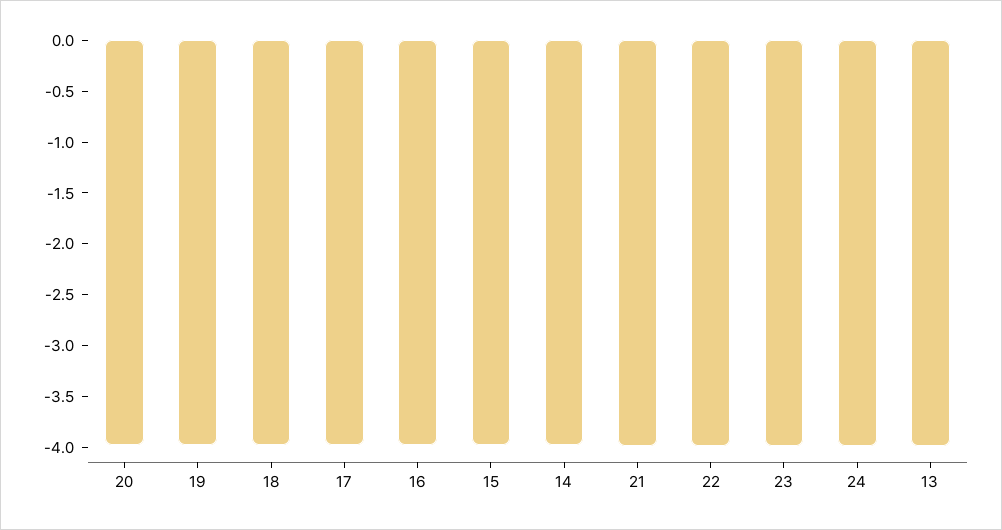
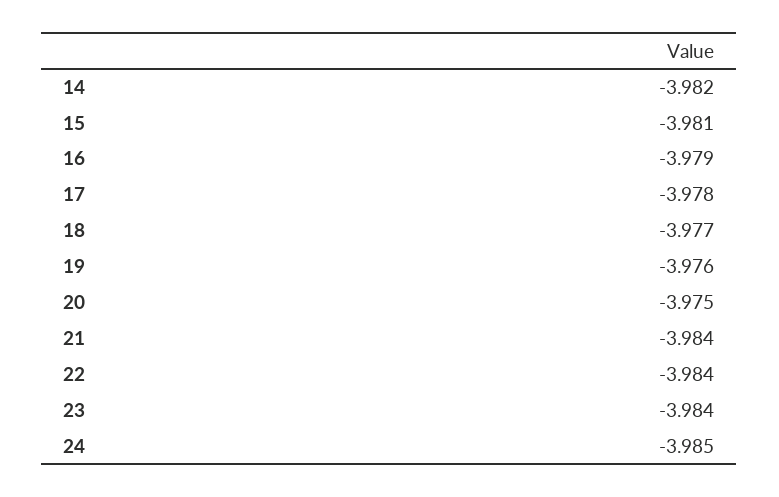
  {
    "20": -3.975,
    "19": -3.976,
    "18": -3.977,
    "17": -3.978,
    "16": -3.979,
    "15": -3.981,
    "14": -3.982,
    "21": -3.984,
    "22": -3.984,
    "23": -3.984,
-   "24": -3.985,
+   "24": -3.985
-   "13": -4
  }

